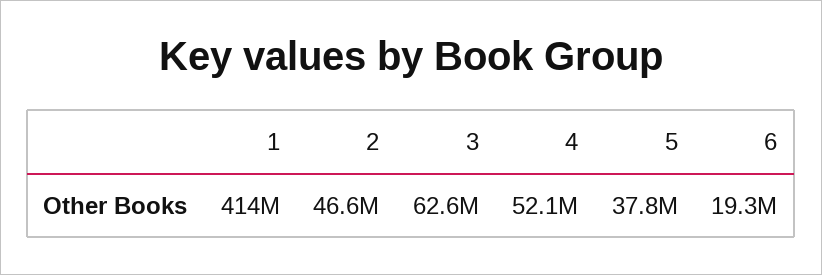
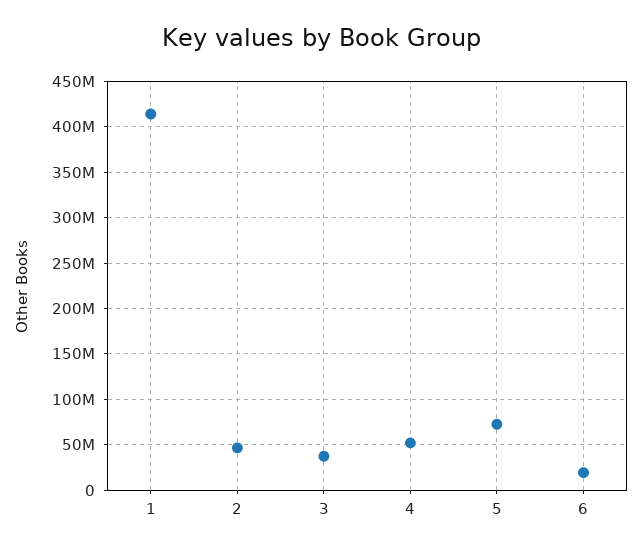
  {
    "1": 414000000,
    "2": 46600000,
-   "3": 62600000,
+   "3": 40000000,
    "4": 52100000,
-   "5": 37800000,
+   "5": 70000000,
    "6": 19300000
  }

